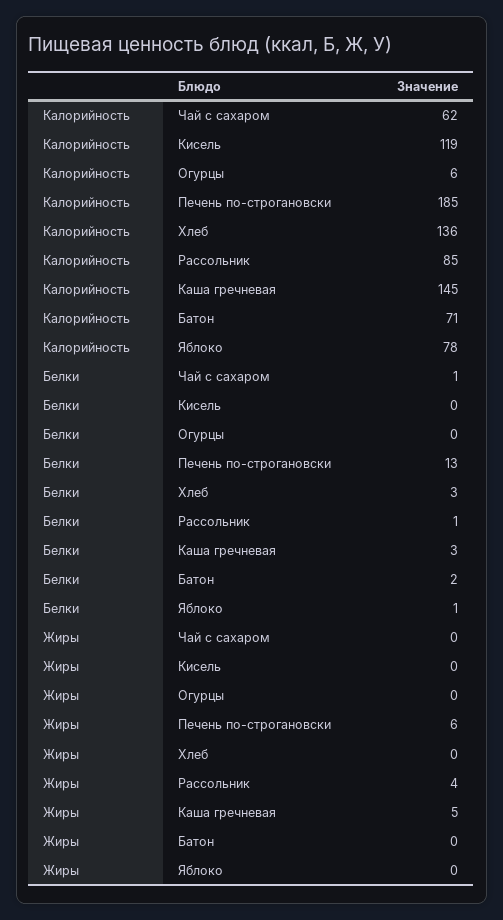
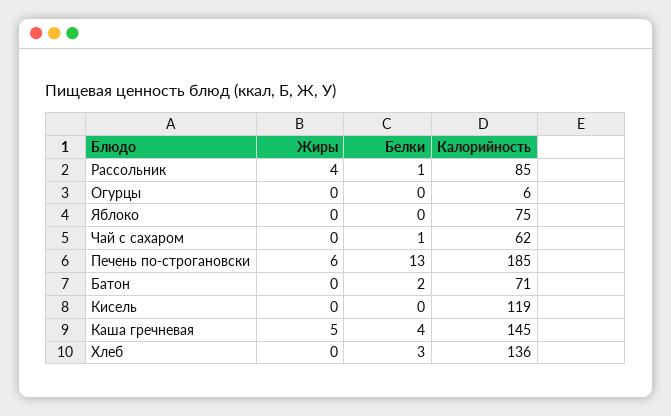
  {
    "Калорийность": {
      "Чай с сахаром": 62,
      "Кисель": 119,
      "Огурцы": 6,
      "Печень по-строгановски": 185,
      "Хлеб": 136,
      "Рассольник": 85,
      "Каша гречневая": 145,
      "Батон": 71,
-     "Яблоко": 78
+     "Яблоко": 75
    },
    "Белки": {
      "Чай с сахаром": 1,
      "Кисель": 0,
      "Огурцы": 0,
      "Печень по-строгановски": 13,
      "Хлеб": 3,
      "Рассольник": 1,
-     "Каша гречневая": 3,
+     "Каша гречневая": 4,
      "Батон": 2,
-     "Яблоко": 1
+     "Яблоко": 0
    },
    "Жиры": {
      "Чай с сахаром": 0,
      "Кисель": 0,
      "Огурцы": 0,
      "Печень по-строгановски": 6,
      "Хлеб": 0,
      "Рассольник": 4,
      "Каша гречневая": 5,
      "Батон": 0,
      "Яблоко": 0
    }
  }

